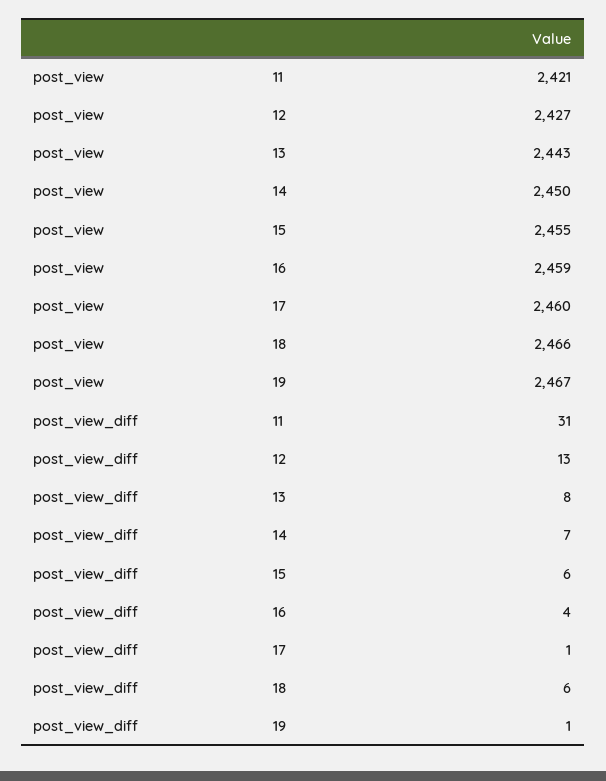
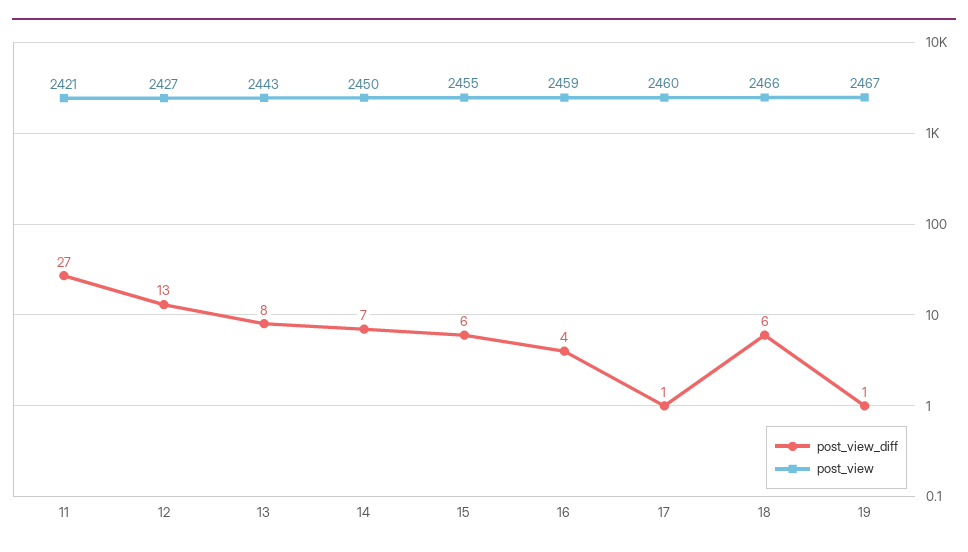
  {
    "post_view": {
      "11": 2421,
      "12": 2427,
      "13": 2443,
      "14": 2450,
      "15": 2455,
      "16": 2459,
      "17": 2460,
      "18": 2466,
      "19": 2467
    },
    "post_view_diff": {
-     "11": 31,
+     "11": 27,
      "12": 13,
      "13": 8,
      "14": 7,
      "15": 6,
      "16": 4,
      "17": 1,
      "18": 6,
      "19": 1
    }
  }

